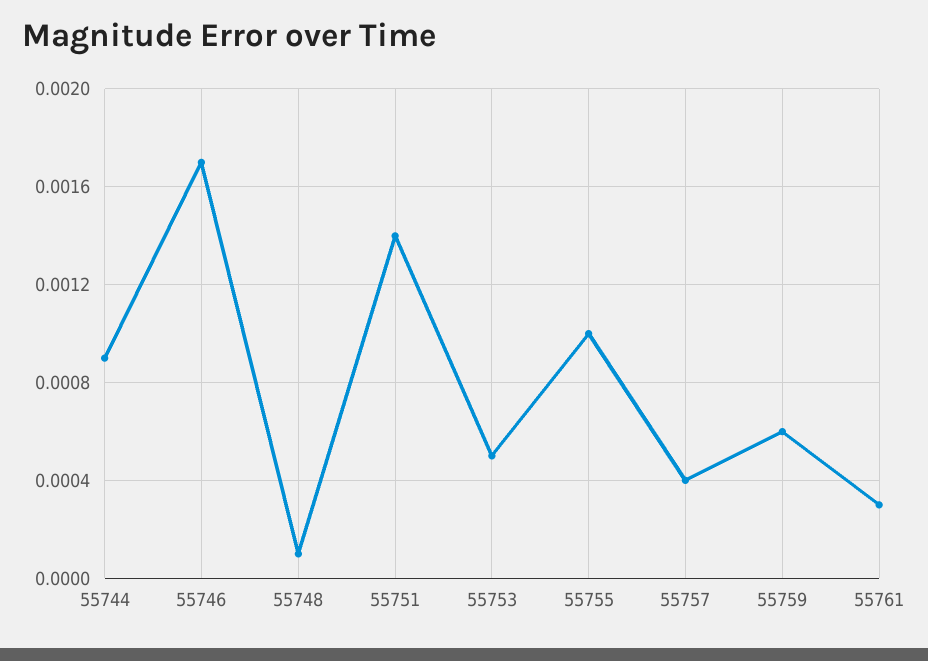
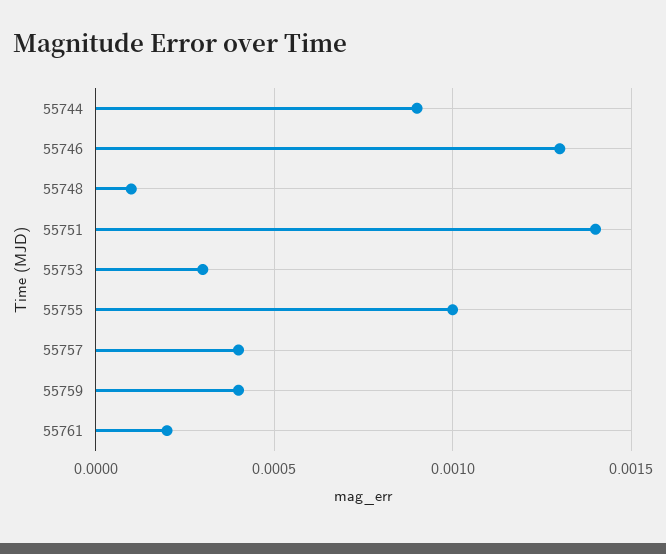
  {
    "55744": 0.0009,
-   "55746": 0.0017,
+   "55746": 0.0013,
    "55748": 0.0001,
    "55751": 0.0014,
-   "55753": 0.0005,
+   "55753": 0.0003,
    "55755": 0.001,
    "55757": 0.0004,
-   "55759": 0.0006,
+   "55759": 0.0004,
-   "55761": 0.0003
+   "55761": 0.0002
  }

